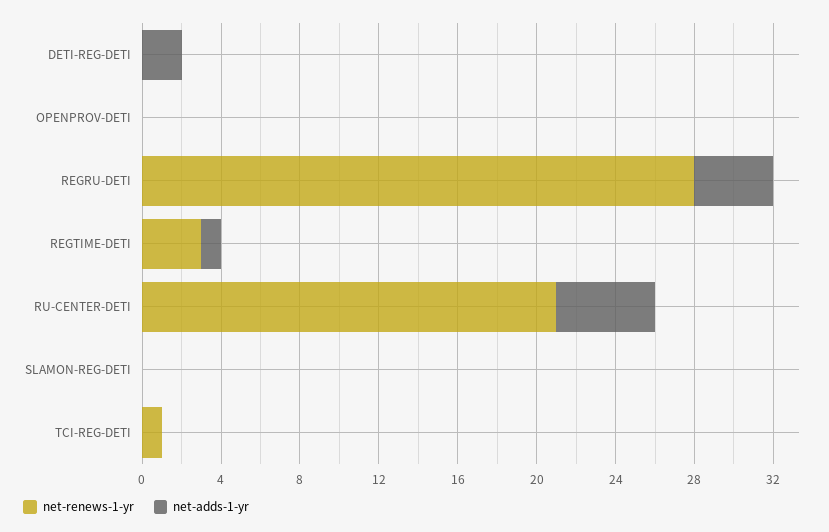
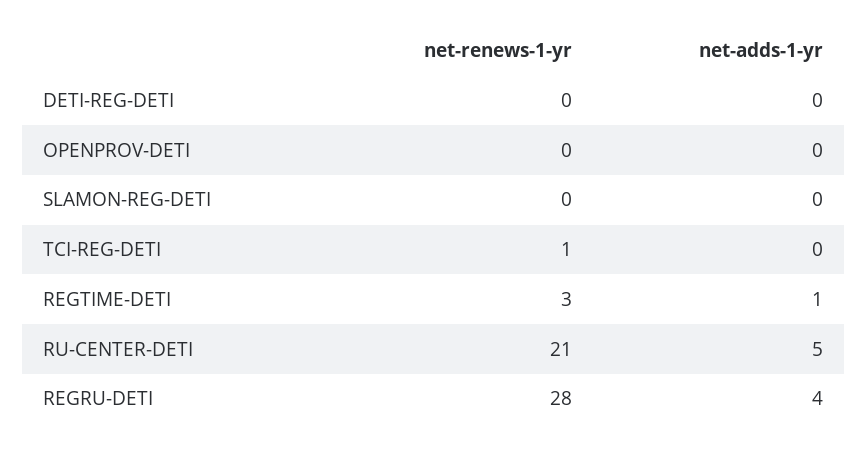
  {
    "net-renews-1-yr": {
      "DETI-REG-DETI": 0,
      "OPENPROV-DETI": 0,
      "REGRU-DETI": 28,
      "REGTIME-DETI": 3,
      "RU-CENTER-DETI": 21,
      "SLAMON-REG-DETI": 0,
      "TCI-REG-DETI": 1
    },
    "net-adds-1-yr": {
-     "DETI-REG-DETI": 2,
+     "DETI-REG-DETI": 0,
      "OPENPROV-DETI": 0,
      "REGRU-DETI": 4,
      "REGTIME-DETI": 1,
      "RU-CENTER-DETI": 5,
      "SLAMON-REG-DETI": 0,
      "TCI-REG-DETI": 0
    }
  }

